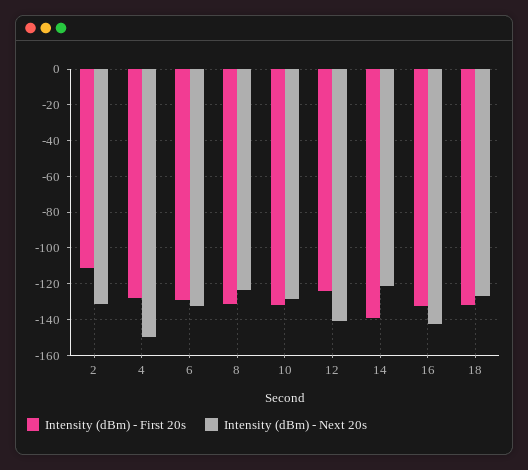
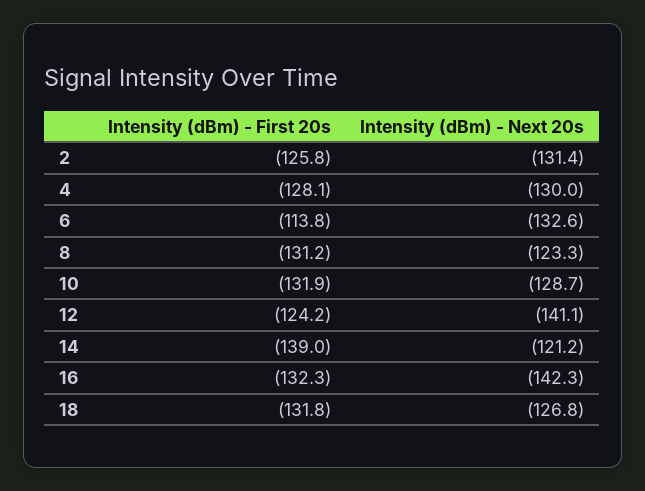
  {
    "Intensity (dBm) - First 20s": {
-     "2": -110,
+     "2": -125.8,
      "4": -128.1,
-     "6": -130,
+     "6": -113.8,
      "8": -131.2,
      "10": -131.9,
      "12": -124.2,
      "14": -139,
      "16": -132.3,
      "18": -131.8
    },
    "Intensity (dBm) - Next 20s": {
      "2": -131.4,
-     "4": -150,
+     "4": -130,
      "6": -132.6,
      "8": -123.3,
      "10": -128.7,
      "12": -141.1,
      "14": -121.2,
      "16": -142.3,
      "18": -126.8
    }
  }

